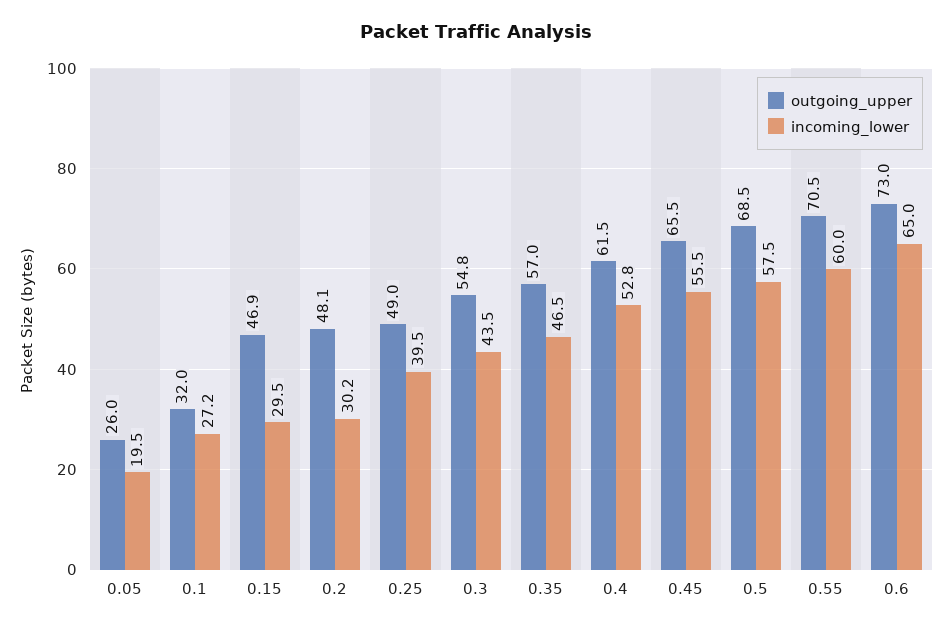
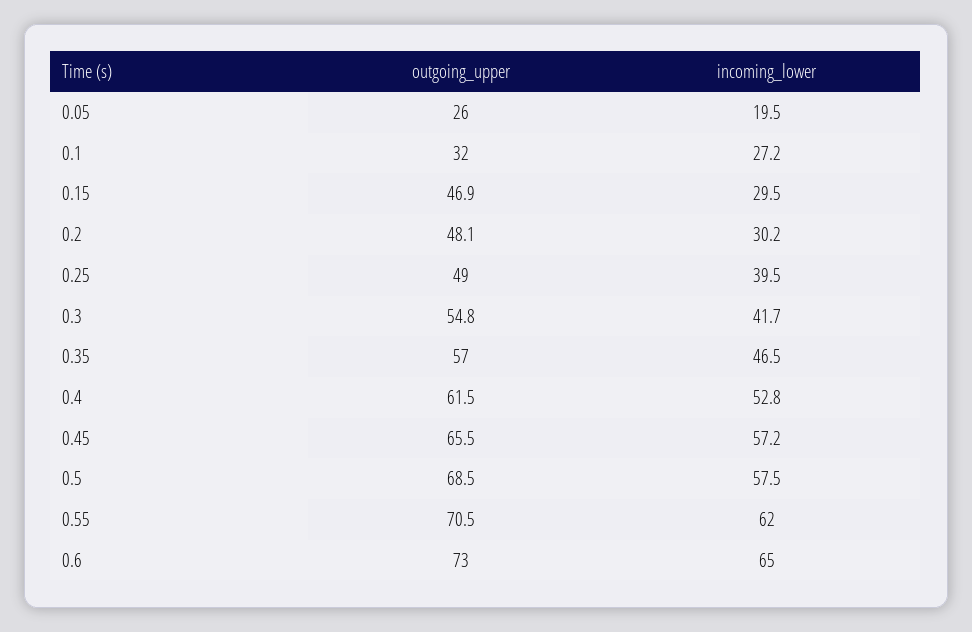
  {
    "outgoing_upper": {
      "0.05": 26,
      "0.1": 32,
      "0.15": 46.9,
      "0.2": 48.1,
      "0.25": 49,
      "0.3": 54.8,
      "0.35": 57,
      "0.4": 61.5,
      "0.45": 65.5,
      "0.5": 68.5,
      "0.55": 70.5,
      "0.6": 73
    },
    "incoming_lower": {
      "0.05": 19.5,
      "0.1": 27.2,
      "0.15": 29.5,
      "0.2": 30.2,
      "0.25": 39.5,
-     "0.3": 43.5,
+     "0.3": 41.7,
      "0.35": 46.5,
      "0.4": 52.8,
-     "0.45": 55.5,
+     "0.45": 57.2,
      "0.5": 57.5,
-     "0.55": 60,
+     "0.55": 62,
      "0.6": 65
    }
  }

